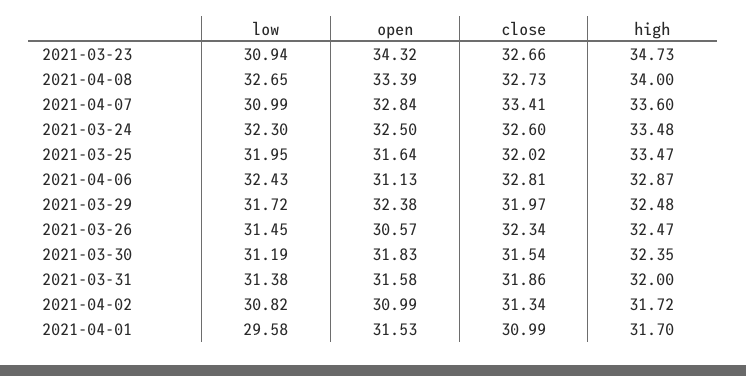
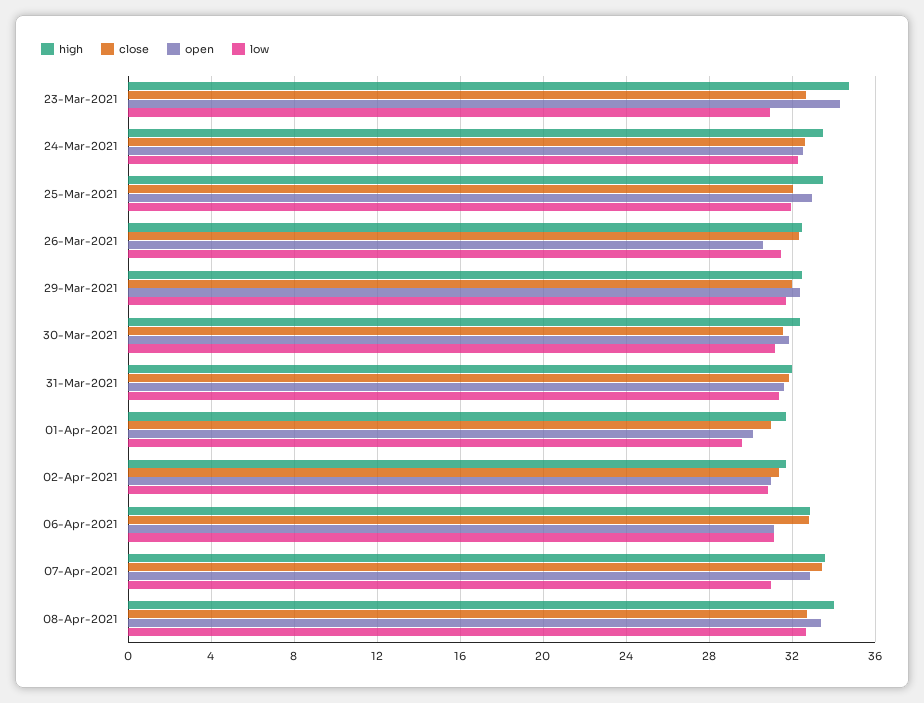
  {
    "low": {
      "2021-03-23": 30.94,
      "2021-04-08": 32.65,
      "2021-04-07": 30.99,
      "2021-03-24": 32.3,
      "2021-03-25": 31.95,
-     "2021-04-06": 32.43,
+     "2021-04-06": 31,
      "2021-03-29": 31.72,
      "2021-03-26": 31.45,
      "2021-03-30": 31.19,
      "2021-03-31": 31.38,
      "2021-04-02": 30.82,
      "2021-04-01": 29.58
    },
    "open": {
      "2021-03-23": 34.32,
      "2021-04-08": 33.39,
      "2021-04-07": 32.84,
      "2021-03-24": 32.5,
-     "2021-03-25": 31.64,
+     "2021-03-25": 33,
      "2021-04-06": 31.13,
      "2021-03-29": 32.38,
      "2021-03-26": 30.57,
      "2021-03-30": 31.83,
      "2021-03-31": 31.58,
      "2021-04-02": 30.99,
-     "2021-04-01": 31.53
+     "2021-04-01": 30
    },
    "close": {
      "2021-03-23": 32.66,
      "2021-04-08": 32.73,
      "2021-04-07": 33.41,
      "2021-03-24": 32.6,
      "2021-03-25": 32.02,
      "2021-04-06": 32.81,
      "2021-03-29": 31.97,
      "2021-03-26": 32.34,
      "2021-03-30": 31.54,
      "2021-03-31": 31.86,
      "2021-04-02": 31.34,
      "2021-04-01": 30.99
    },
    "high": {
      "2021-03-23": 34.73,
      "2021-04-08": 34,
      "2021-04-07": 33.6,
      "2021-03-24": 33.48,
      "2021-03-25": 33.47,
      "2021-04-06": 32.87,
      "2021-03-29": 32.48,
      "2021-03-26": 32.47,
      "2021-03-30": 32.35,
      "2021-03-31": 32,
      "2021-04-02": 31.72,
      "2021-04-01": 31.7
    }
  }

